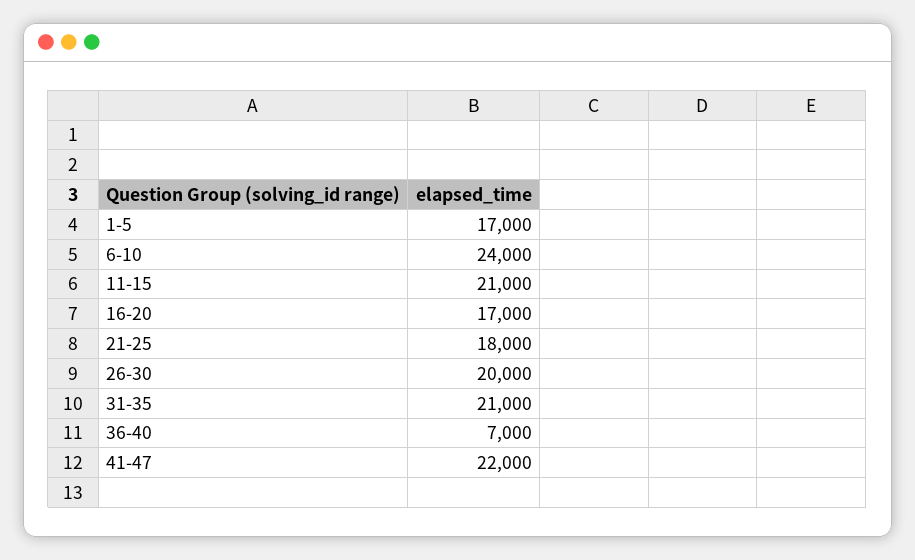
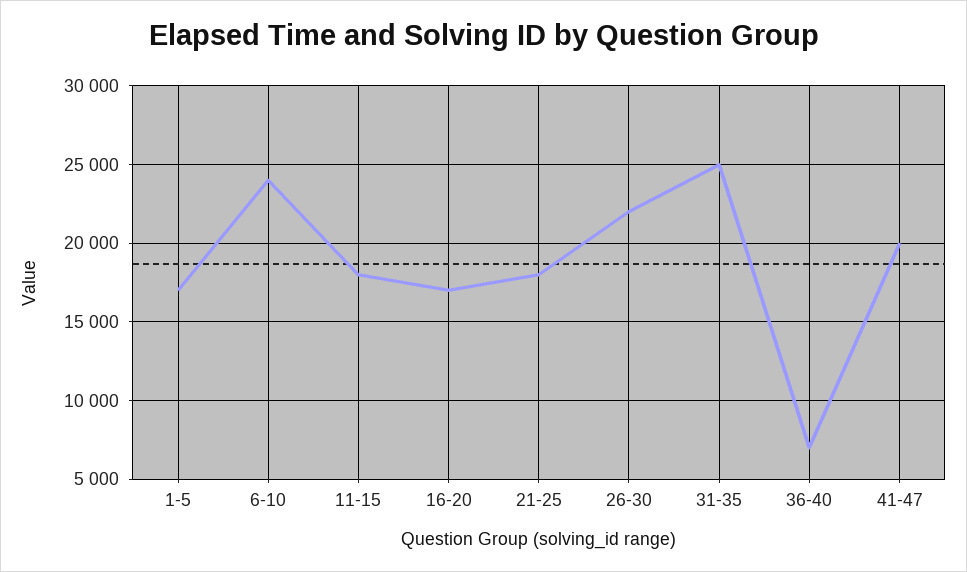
  {
    "1-5": 17000,
    "6-10": 24000,
-   "11-15": 21000,
+   "11-15": 18000,
    "16-20": 17000,
    "21-25": 18000,
-   "26-30": 20000,
+   "26-30": 22000,
-   "31-35": 21000,
+   "31-35": 25000,
    "36-40": 7000,
-   "41-47": 22000
+   "41-47": 20000
  }

